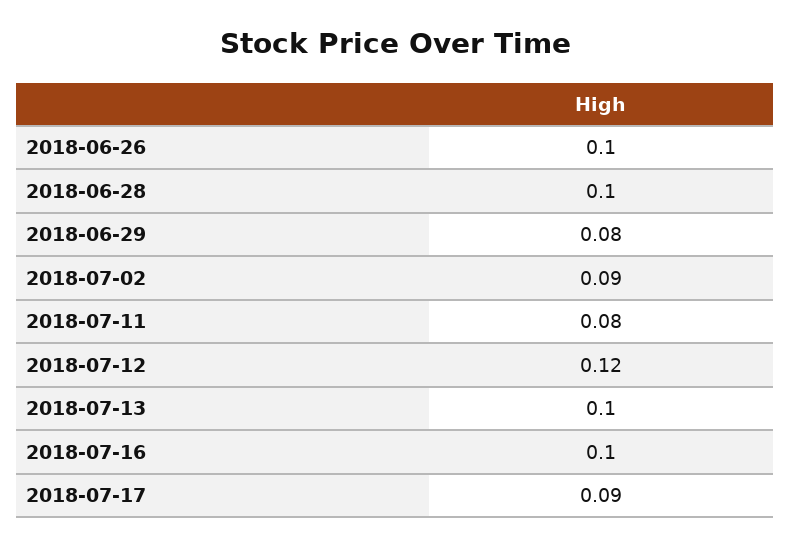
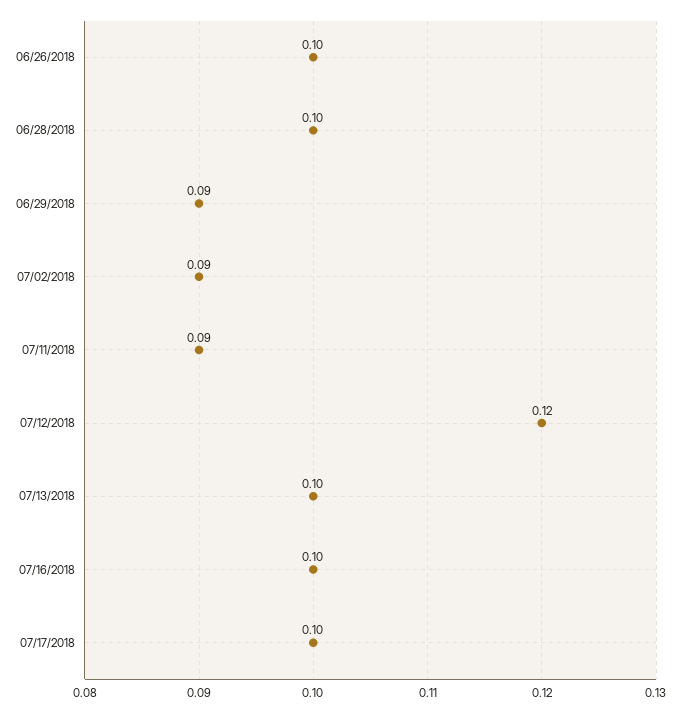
  {
    "2018-06-26": 0.1,
    "2018-06-28": 0.1,
-   "2018-06-29": 0.08,
+   "2018-06-29": 0.09,
    "2018-07-02": 0.09,
-   "2018-07-11": 0.08,
+   "2018-07-11": 0.09,
    "2018-07-12": 0.12,
    "2018-07-13": 0.1,
    "2018-07-16": 0.1,
-   "2018-07-17": 0.09
+   "2018-07-17": 0.1
  }

